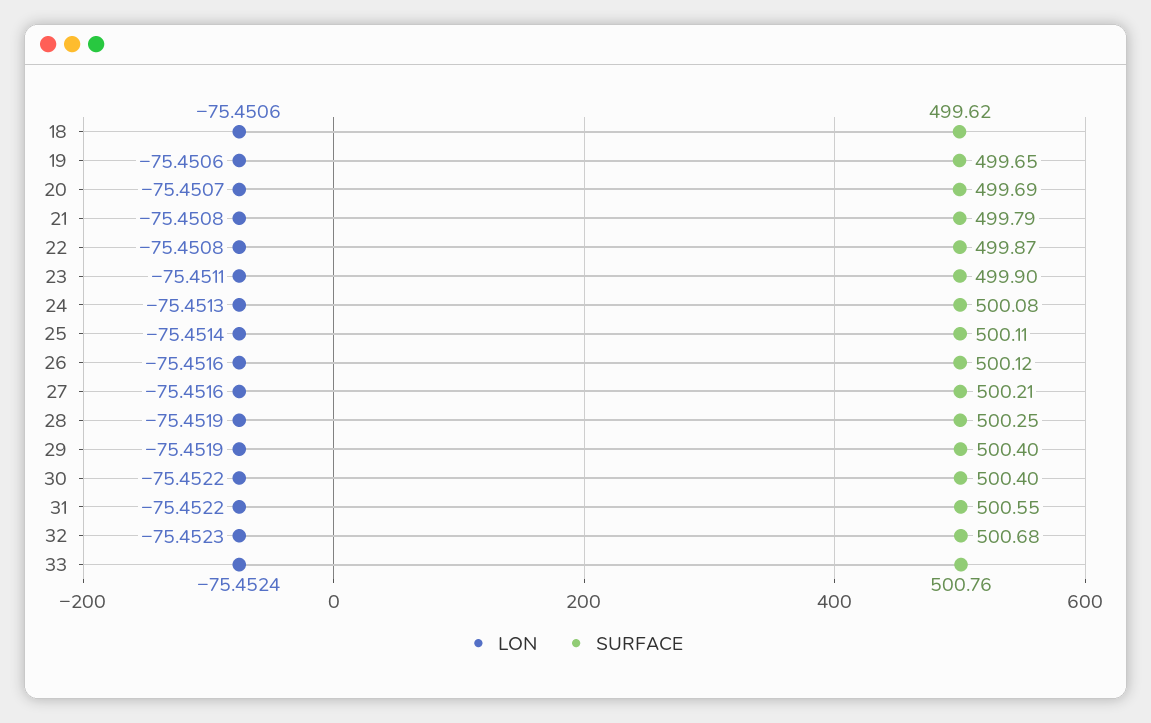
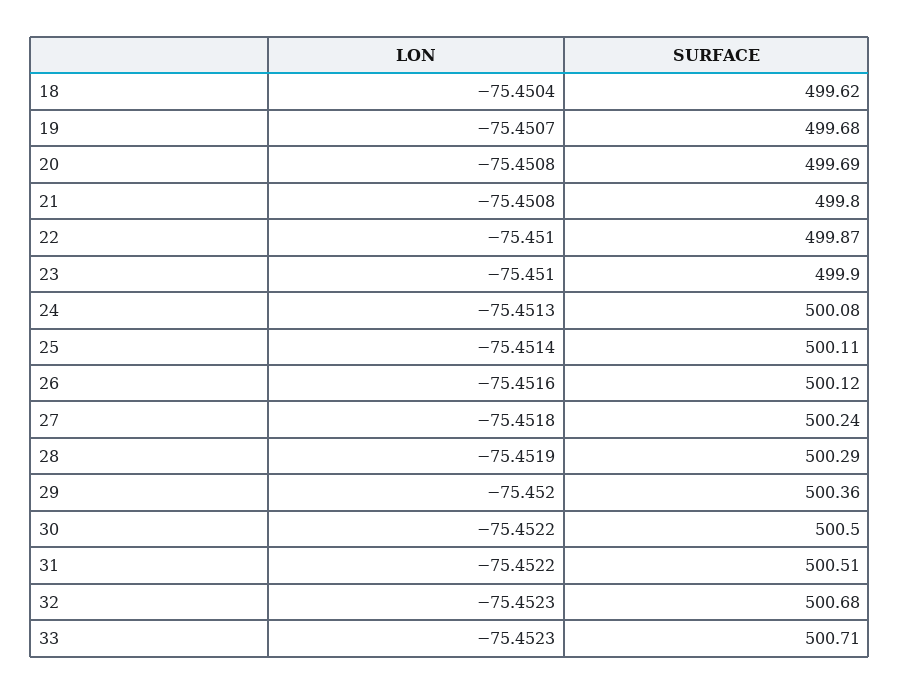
  {
    "LON": {
-     "18": -75.4506,
+     "18": -75.4504,
-     "19": -75.4506,
+     "19": -75.4507,
-     "20": -75.4507,
+     "20": -75.4508,
      "21": -75.4508,
-     "22": -75.4508,
+     "22": -75.451,
-     "23": -75.4511,
+     "23": -75.451,
      "24": -75.4513,
      "25": -75.4514,
      "26": -75.4516,
-     "27": -75.4516,
+     "27": -75.4518,
      "28": -75.4519,
-     "29": -75.4519,
+     "29": -75.452,
      "30": -75.4522,
      "31": -75.4522,
      "32": -75.4523,
-     "33": -75.4524
+     "33": -75.4523
    },
    "SURFACE": {
      "18": 499.62,
-     "19": 499.65,
+     "19": 499.68,
      "20": 499.69,
-     "21": 499.79,
+     "21": 499.8,
      "22": 499.87,
      "23": 499.9,
      "24": 500.08,
      "25": 500.11,
      "26": 500.12,
-     "27": 500.21,
+     "27": 500.24,
-     "28": 500.25,
+     "28": 500.29,
-     "29": 500.4,
+     "29": 500.36,
-     "30": 500.4,
+     "30": 500.5,
-     "31": 500.55,
+     "31": 500.51,
      "32": 500.68,
-     "33": 500.76
+     "33": 500.71
    }
  }

